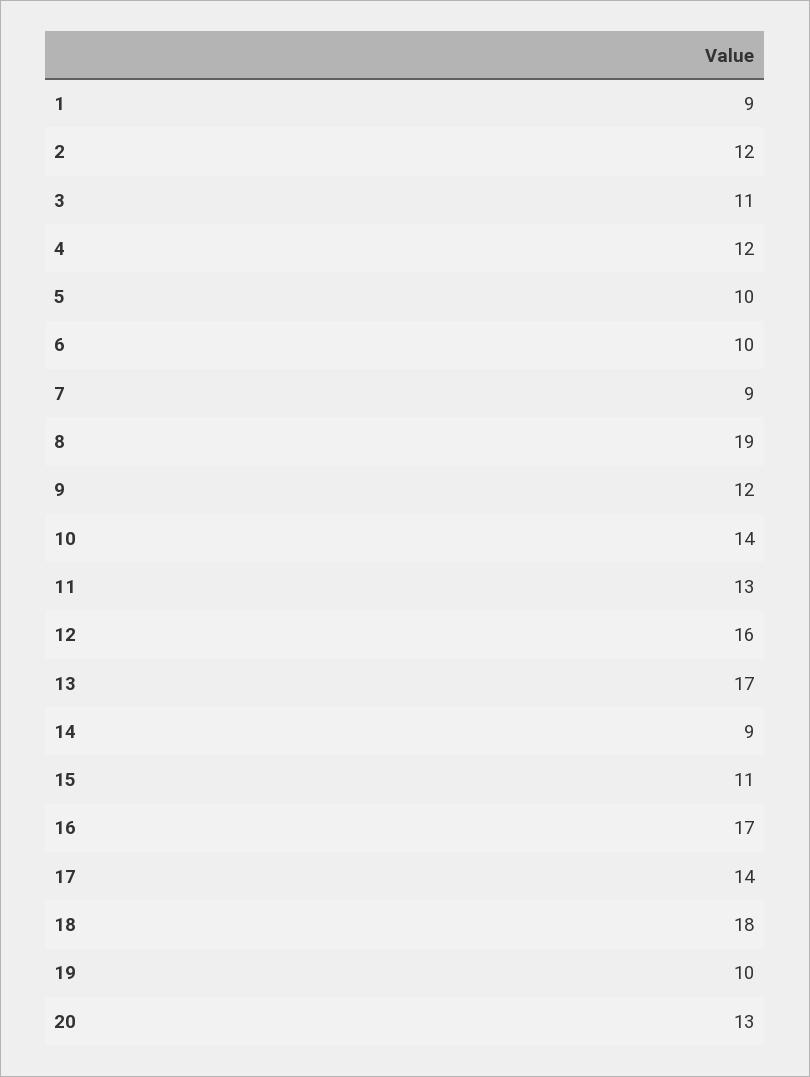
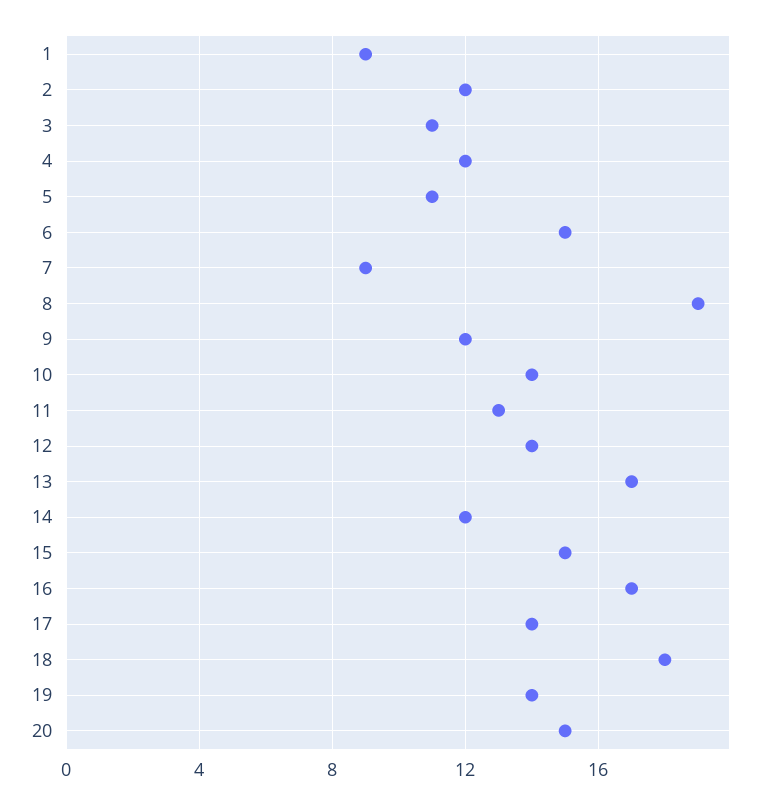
  {
    "1": 9,
    "2": 12,
    "3": 11,
    "4": 12,
-   "5": 10,
+   "5": 11,
-   "6": 10,
+   "6": 15,
    "7": 9,
    "8": 19,
    "9": 12,
    "10": 14,
    "11": 13,
-   "12": 16,
+   "12": 14,
    "13": 17,
-   "14": 9,
+   "14": 12,
-   "15": 11,
+   "15": 15,
    "16": 17,
    "17": 14,
    "18": 18,
-   "19": 10,
+   "19": 14,
-   "20": 13
+   "20": 15
  }

